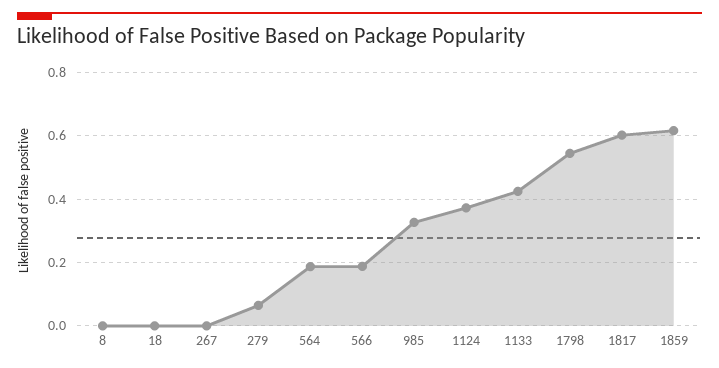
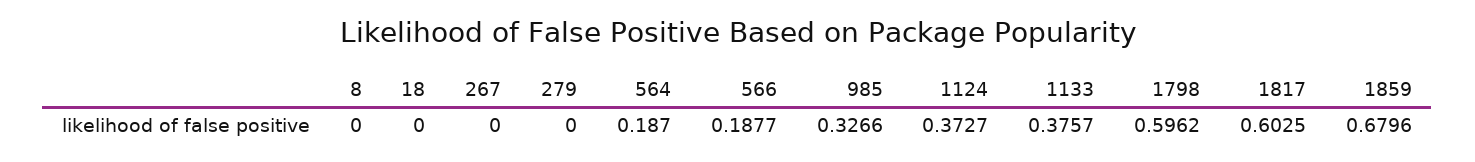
  {
    "8": 0,
    "18": 0,
    "267": 0,
-   "279": 0.06,
+   "279": 0,
    "564": 0.187,
    "566": 0.1877,
    "985": 0.3266,
    "1124": 0.3727,
-   "1133": 0.42,
+   "1133": 0.3757,
-   "1798": 0.54,
+   "1798": 0.5962,
    "1817": 0.6025,
-   "1859": 0.62
+   "1859": 0.6796
  }

